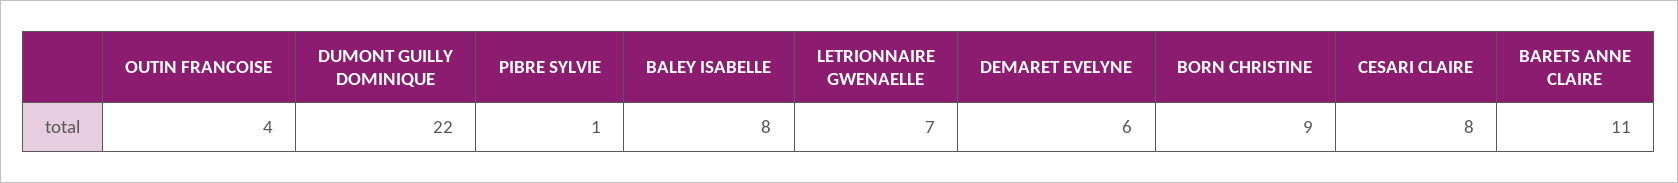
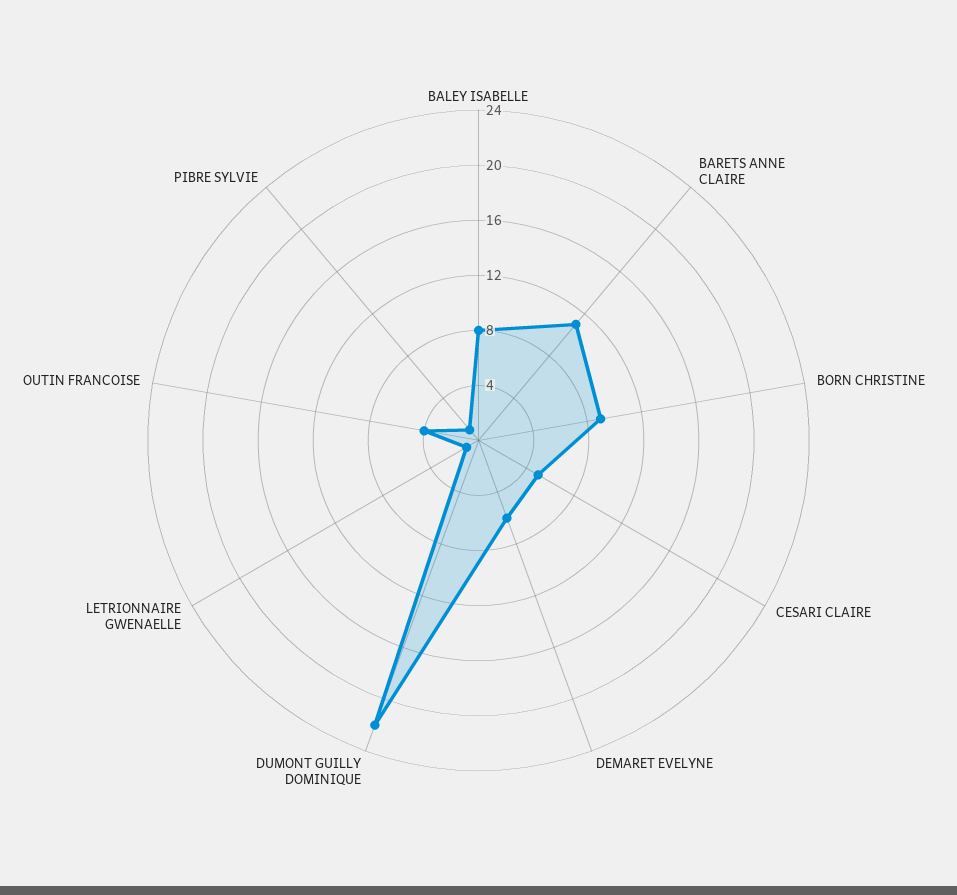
  {
    "OUTIN FRANCOISE": 4,
    "DUMONT GUILLY DOMINIQUE": 22,
    "PIBRE SYLVIE": 1,
    "BALEY ISABELLE": 8,
-   "LETRIONNAIRE GWENAELLE": 7,
+   "LETRIONNAIRE GWENAELLE": 1,
    "DEMARET EVELYNE": 6,
    "BORN CHRISTINE": 9,
-   "CESARI CLAIRE": 8,
+   "CESARI CLAIRE": 5,
    "BARETS ANNE CLAIRE": 11
  }

